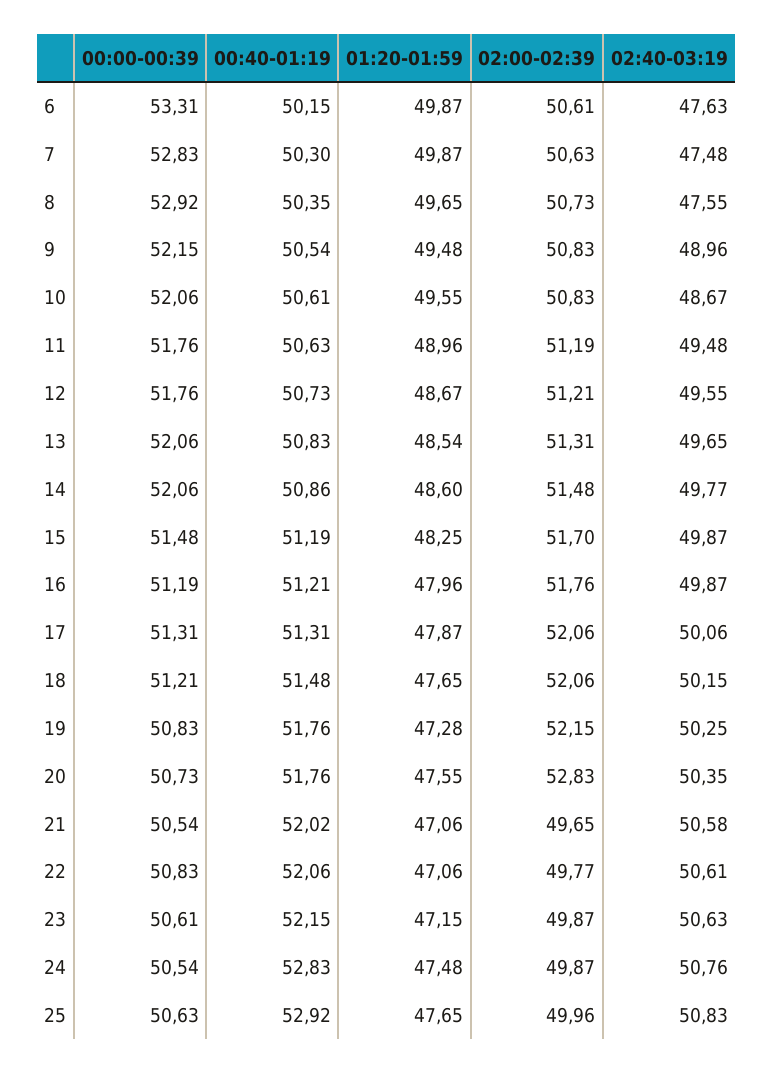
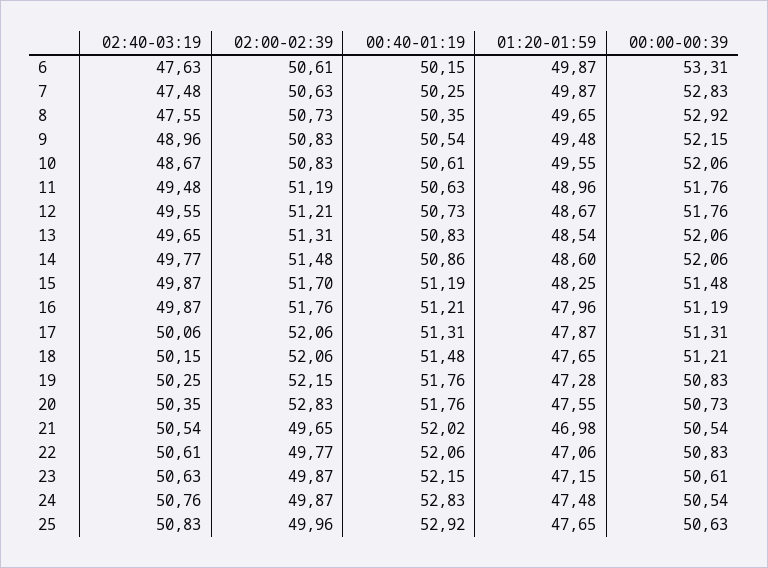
  {
    "00:00-00:39": {
      "6": 53.31,
      "7": 52.83,
      "8": 52.92,
      "9": 52.15,
      "10": 52.06,
      "11": 51.76,
      "12": 51.76,
      "13": 52.06,
      "14": 52.06,
      "15": 51.48,
      "16": 51.19,
      "17": 51.31,
      "18": 51.21,
      "19": 50.83,
      "20": 50.73,
      "21": 50.54,
      "22": 50.83,
      "23": 50.61,
      "24": 50.54,
      "25": 50.63
    },
    "00:40-01:19": {
      "6": 50.15,
-     "7": 50.3,
+     "7": 50.25,
      "8": 50.35,
      "9": 50.54,
      "10": 50.61,
      "11": 50.63,
      "12": 50.73,
      "13": 50.83,
      "14": 50.86,
      "15": 51.19,
      "16": 51.21,
      "17": 51.31,
      "18": 51.48,
      "19": 51.76,
      "20": 51.76,
      "21": 52.02,
      "22": 52.06,
      "23": 52.15,
      "24": 52.83,
      "25": 52.92
    },
    "01:20-01:59": {
      "6": 49.87,
      "7": 49.87,
      "8": 49.65,
      "9": 49.48,
      "10": 49.55,
      "11": 48.96,
      "12": 48.67,
      "13": 48.54,
      "14": 48.6,
      "15": 48.25,
      "16": 47.96,
      "17": 47.87,
      "18": 47.65,
      "19": 47.28,
      "20": 47.55,
-     "21": 47.06,
+     "21": 46.98,
      "22": 47.06,
      "23": 47.15,
      "24": 47.48,
      "25": 47.65
    },
    "02:00-02:39": {
      "6": 50.61,
      "7": 50.63,
      "8": 50.73,
      "9": 50.83,
      "10": 50.83,
      "11": 51.19,
      "12": 51.21,
      "13": 51.31,
      "14": 51.48,
      "15": 51.7,
      "16": 51.76,
      "17": 52.06,
      "18": 52.06,
      "19": 52.15,
      "20": 52.83,
      "21": 49.65,
      "22": 49.77,
      "23": 49.87,
      "24": 49.87,
      "25": 49.96
    },
    "02:40-03:19": {
      "6": 47.63,
      "7": 47.48,
      "8": 47.55,
      "9": 48.96,
      "10": 48.67,
      "11": 49.48,
      "12": 49.55,
      "13": 49.65,
      "14": 49.77,
      "15": 49.87,
      "16": 49.87,
      "17": 50.06,
      "18": 50.15,
      "19": 50.25,
      "20": 50.35,
-     "21": 50.58,
+     "21": 50.54,
      "22": 50.61,
      "23": 50.63,
      "24": 50.76,
      "25": 50.83
    }
  }

